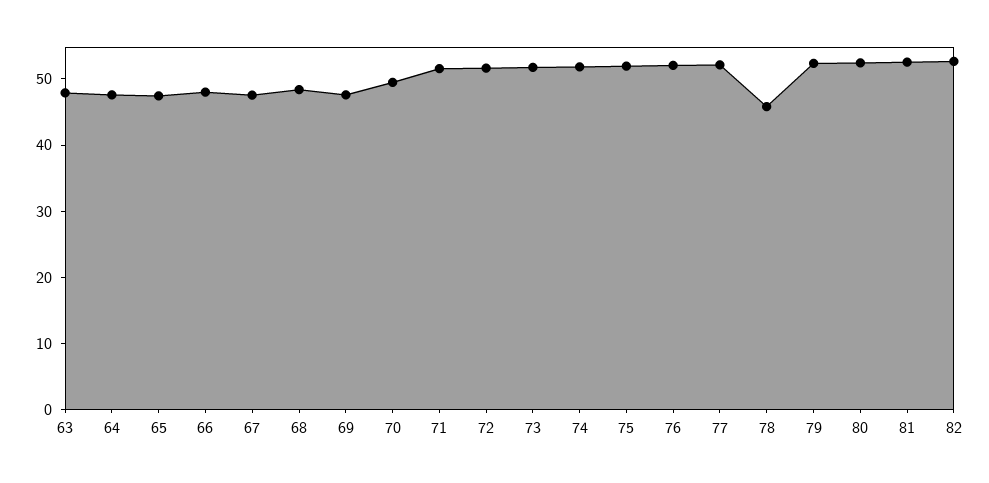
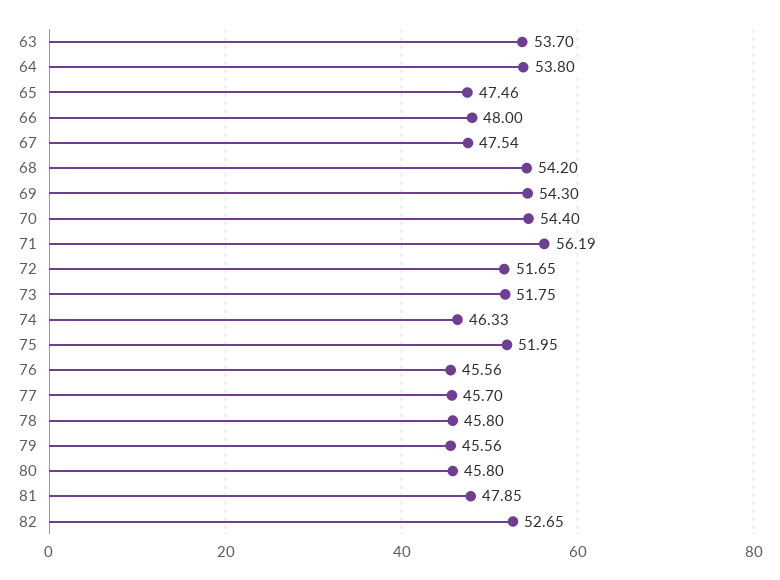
  {
-   "63": 48,
+   "63": 53.7,
-   "64": 48,
+   "64": 53.8,
    "65": 47.46,
    "66": 48,
    "67": 47.54,
-   "68": 48,
+   "68": 54.2,
-   "69": 48,
+   "69": 54.3,
-   "70": 50,
+   "70": 54.4,
-   "71": 52,
+   "71": 56.19,
    "72": 51.65,
    "73": 51.75,
-   "74": 52,
+   "74": 46.33,
    "75": 51.95,
-   "76": 52,
+   "76": 45.56,
-   "77": 52,
+   "77": 45.7,
    "78": 45.8,
-   "79": 52,
+   "79": 45.56,
-   "80": 52,
+   "80": 45.8,
-   "81": 52,
+   "81": 47.85,
    "82": 52.65
  }

